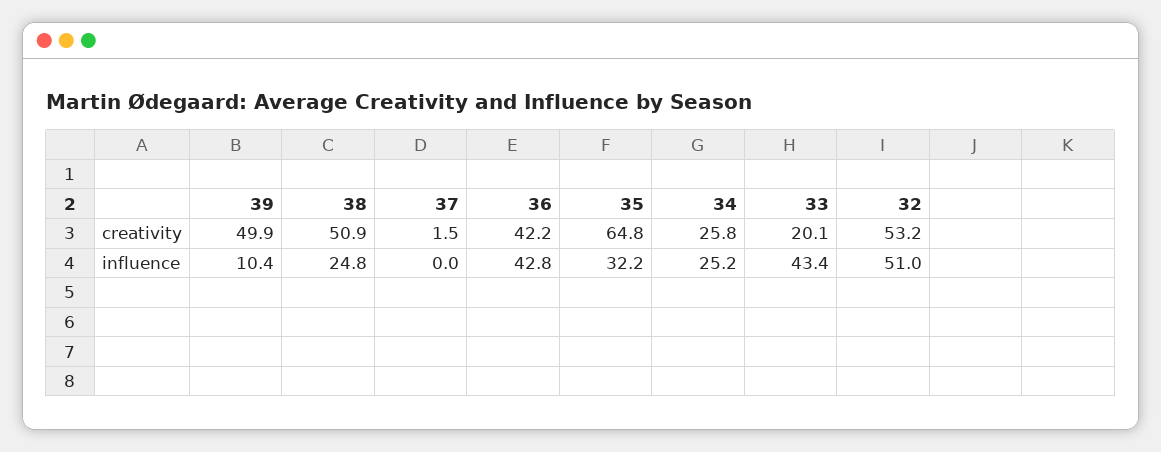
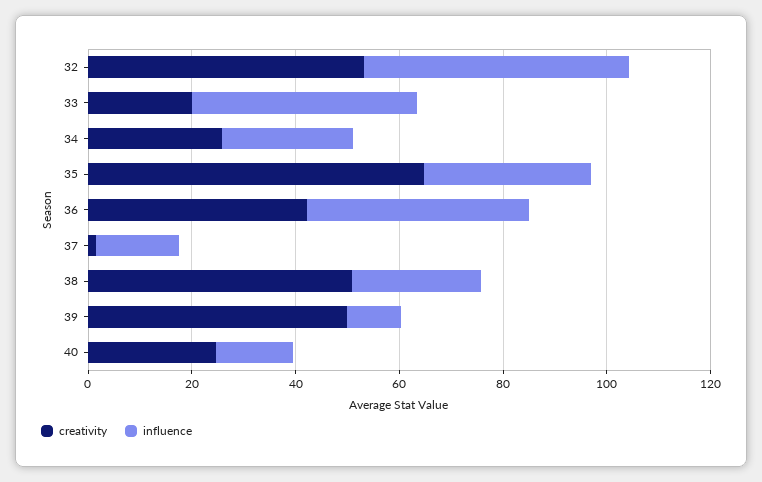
  {
    "creativity": {
      "39": 49.9,
      "38": 50.9,
      "37": 1.5,
      "36": 42.2,
      "35": 64.8,
      "34": 25.8,
      "33": 20.1,
-     "32": 53.2
+     "32": 53.2,
+     "40": 25
    },
    "influence": {
      "39": 10.4,
      "38": 24.8,
-     "37": 0,
+     "37": 15,
      "36": 42.8,
      "35": 32.2,
      "34": 25.2,
      "33": 43.4,
-     "32": 51
+     "32": 51,
+     "40": 15
    }
  }

